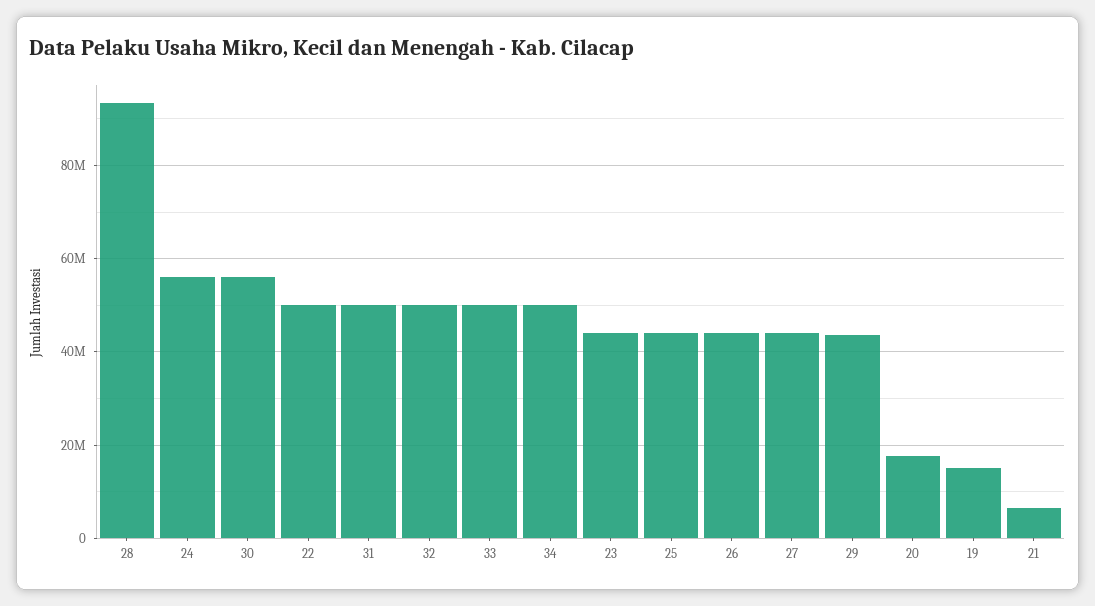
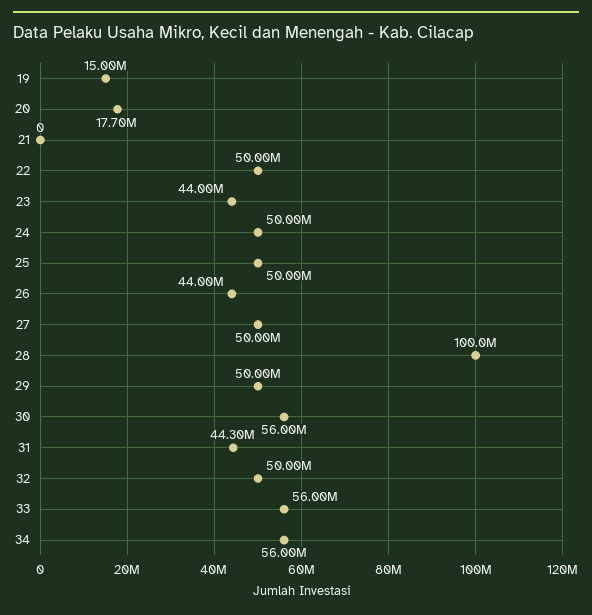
  {
-   "28": 94000000,
+   "28": 100000000,
-   "24": 56000000,
+   "24": 50000000,
    "30": 56000000,
    "22": 50000000,
-   "31": 50000000,
+   "31": 44300000,
    "32": 50000000,
-   "33": 50000000,
+   "33": 56000000,
-   "34": 50000000,
+   "34": 56000000,
    "23": 44000000,
-   "25": 44000000,
+   "25": 50000000,
    "26": 44000000,
-   "27": 44000000,
+   "27": 50000000,
-   "29": 44000000,
+   "29": 50000000,
    "20": 17700000,
    "19": 15000000,
-   "21": 6000000
+   "21": 0
  }

